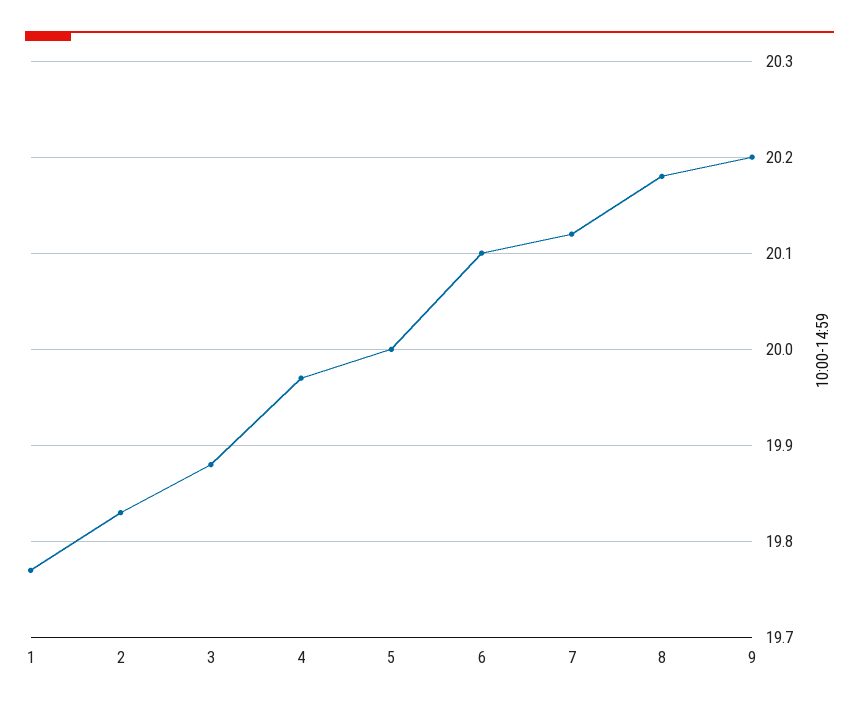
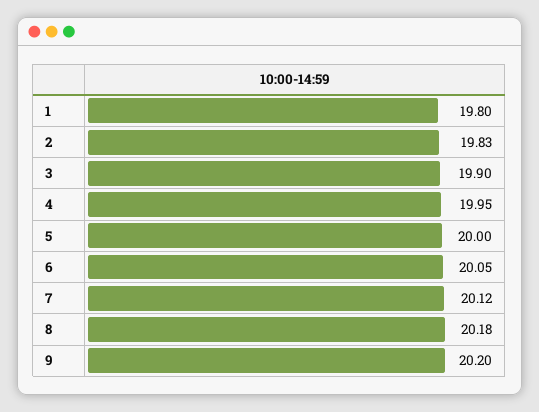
  {
-   "1": 19.77,
+   "1": 19.8,
    "2": 19.83,
-   "3": 19.88,
+   "3": 19.9,
-   "4": 19.97,
+   "4": 19.95,
    "5": 20,
-   "6": 20.1,
+   "6": 20.05,
    "7": 20.12,
    "8": 20.18,
    "9": 20.2
  }

